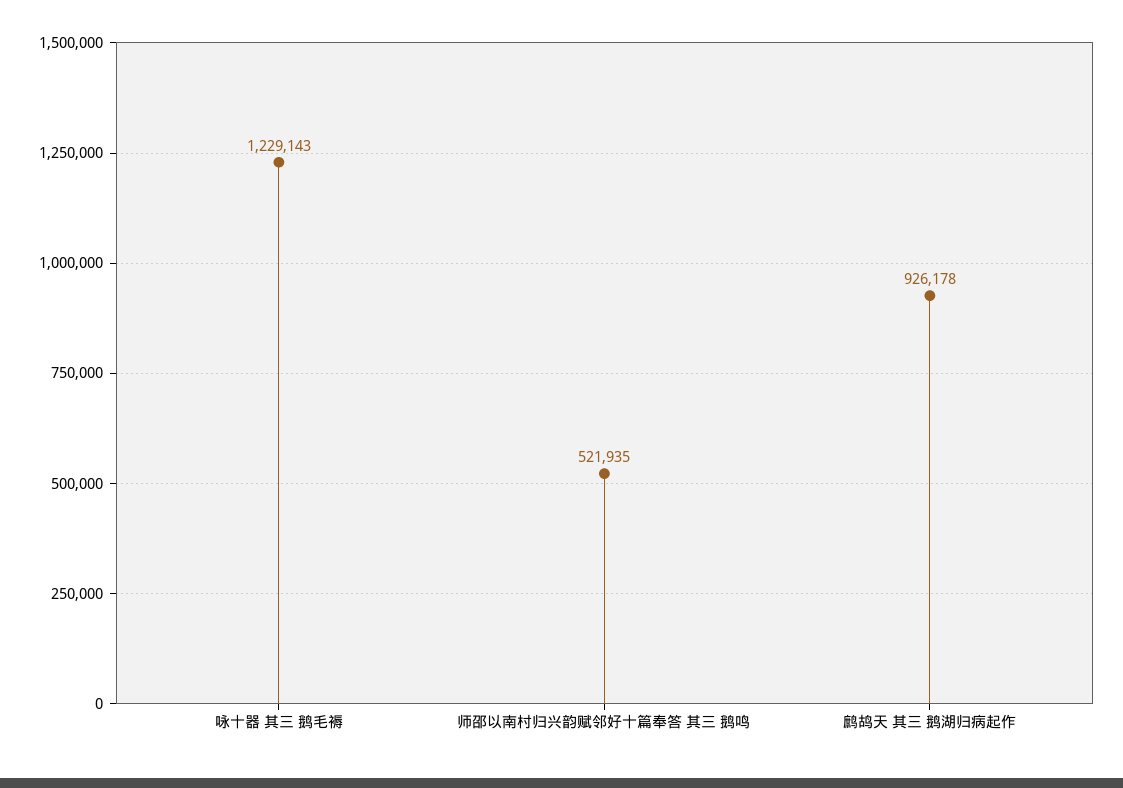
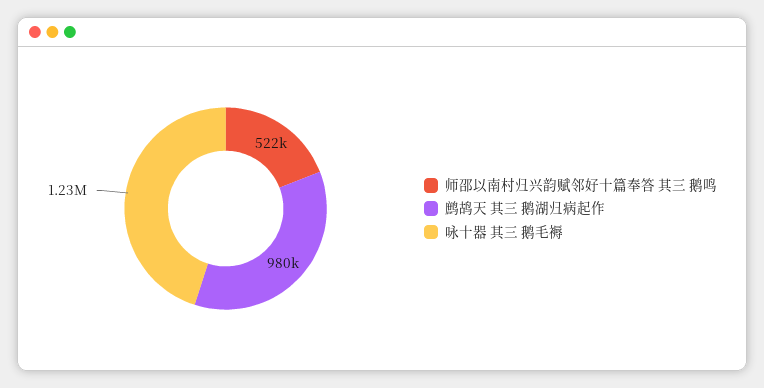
  {
    "咏十器 其三 鹅毛褥": 1229143,
    "师邵以南村归兴韵赋邻好十篇奉答 其三 鹅鸣": 521935,
-   "鹧鸪天 其三 鹅湖归病起作": 926178
+   "鹧鸪天 其三 鹅湖归病起作": 980000
  }

